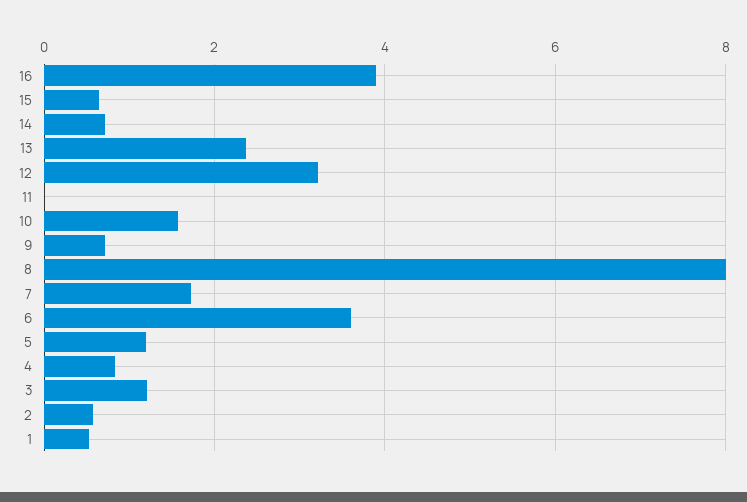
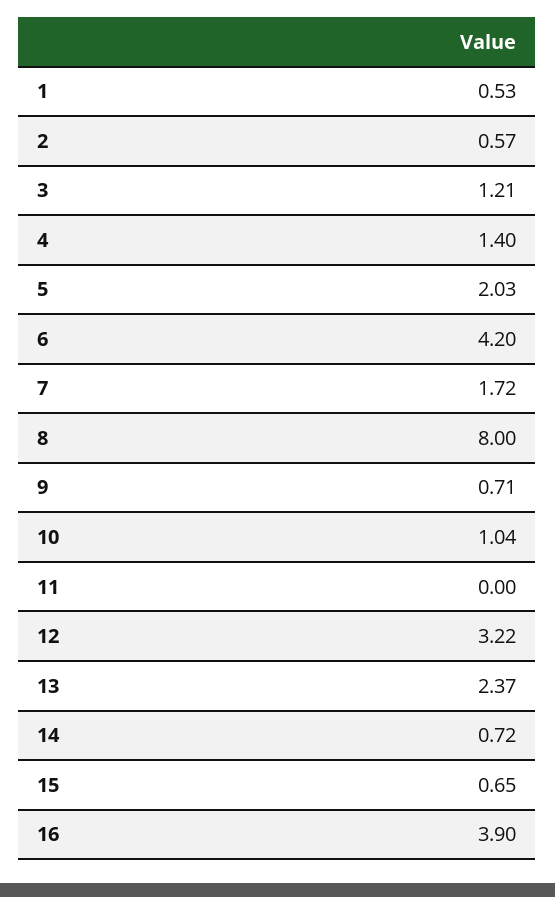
  {
    "16": 3.9,
    "15": 0.65,
    "14": 0.72,
    "13": 2.37,
    "12": 3.22,
    "11": 0,
-   "10": 1.6,
+   "10": 1.04,
    "9": 0.71,
    "8": 8,
    "7": 1.72,
-   "6": 3.6,
+   "6": 4.2,
-   "5": 1.2,
+   "5": 2.03,
-   "4": 0.8,
+   "4": 1.4,
    "3": 1.21,
    "2": 0.57,
    "1": 0.53
  }

